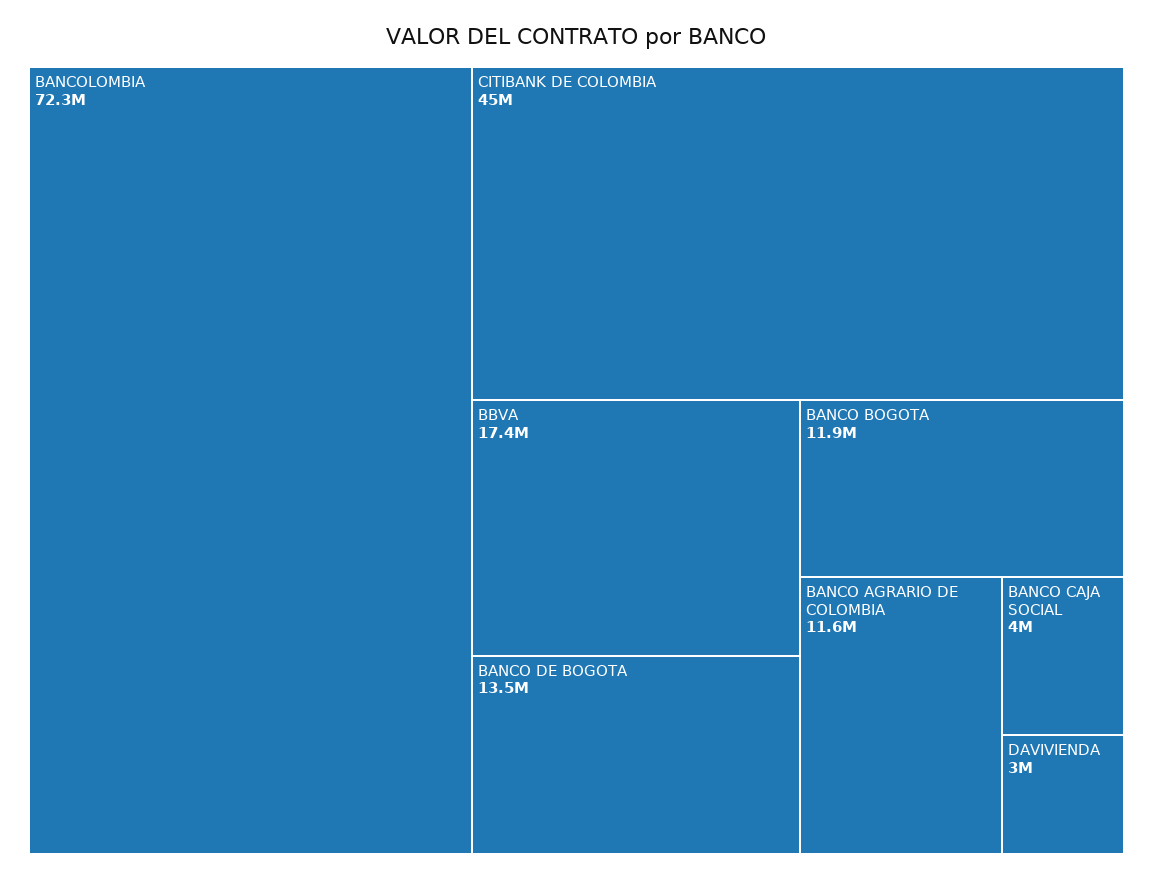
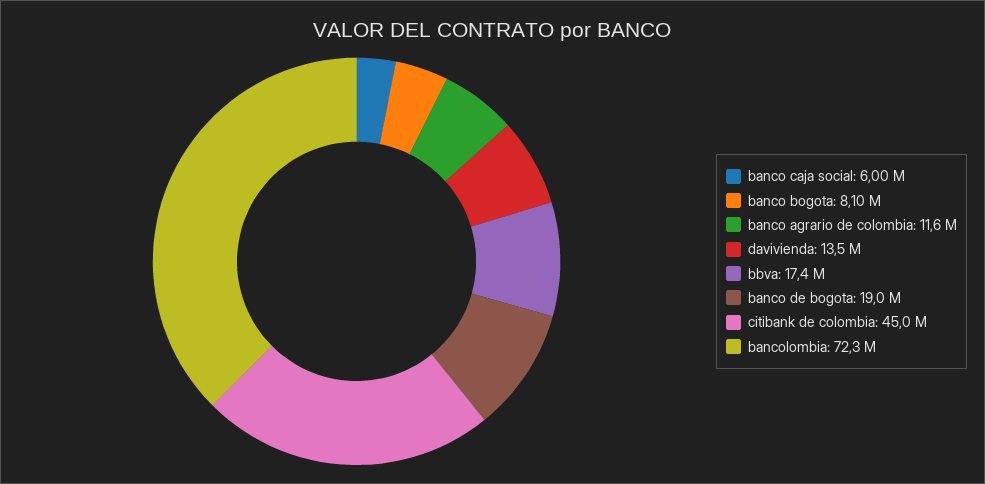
  {
    "BANCOLOMBIA": 72300000,
    "CITIBANK DE COLOMBIA": 45000000,
    "BBVA": 17400000,
-   "BANCO DE BOGOTA": 13500000,
+   "BANCO DE BOGOTA": 19000000,
-   "BANCO BOGOTA": 11900000,
+   "BANCO BOGOTA": 8100000,
    "BANCO AGRARIO DE COLOMBIA": 11600000,
-   "BANCO CAJA SOCIAL": 4000000,
+   "BANCO CAJA SOCIAL": 6000000,
-   "DAVIVIENDA": 3000000
+   "DAVIVIENDA": 13500000
  }

